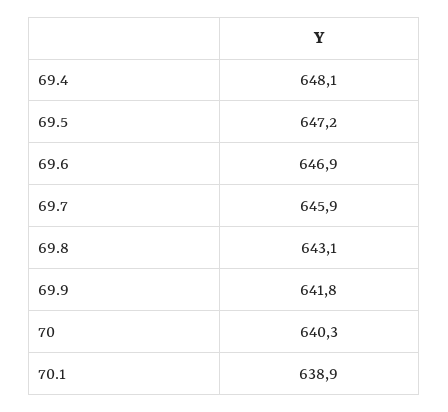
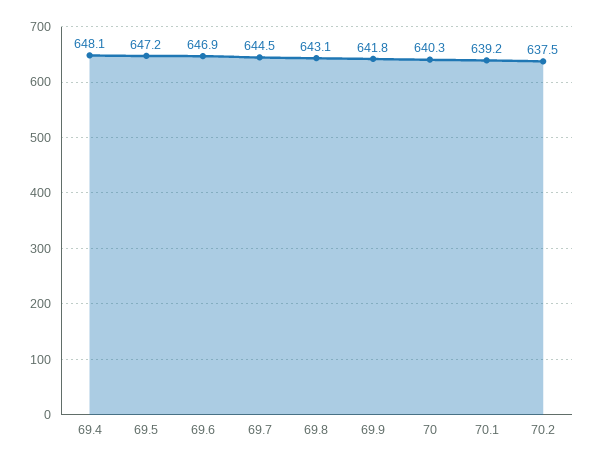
  {
    "69.4": 648.1,
    "69.5": 647.2,
    "69.6": 646.9,
-   "69.7": 645.9,
+   "69.7": 644.5,
    "69.8": 643.1,
    "69.9": 641.8,
    "70": 640.3,
-   "70.1": 638.9
+   "70.1": 639.2,
+   "70.2": 637.5
  }

